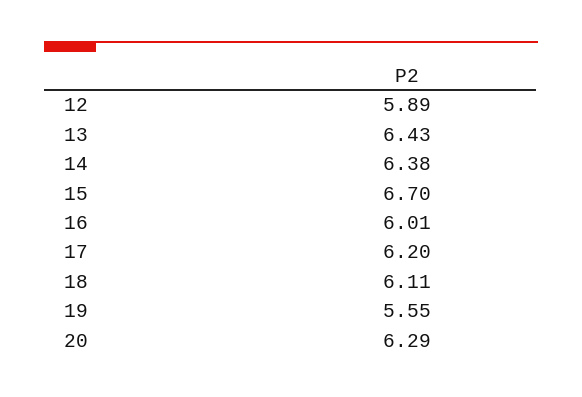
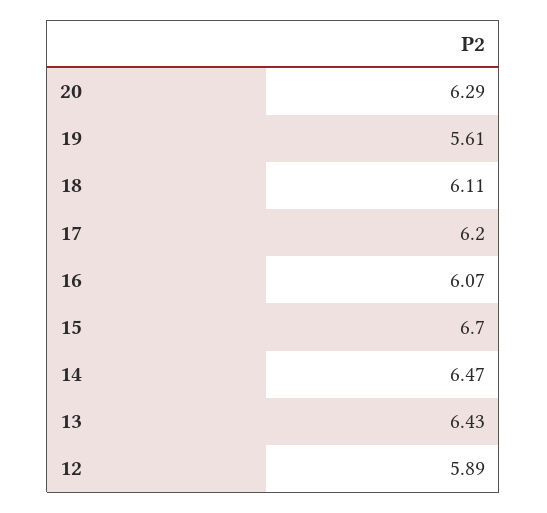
  {
    "12": 5.89,
    "13": 6.43,
-   "14": 6.38,
+   "14": 6.47,
    "15": 6.7,
-   "16": 6.01,
+   "16": 6.07,
    "17": 6.2,
    "18": 6.11,
-   "19": 5.55,
+   "19": 5.61,
    "20": 6.29
  }

